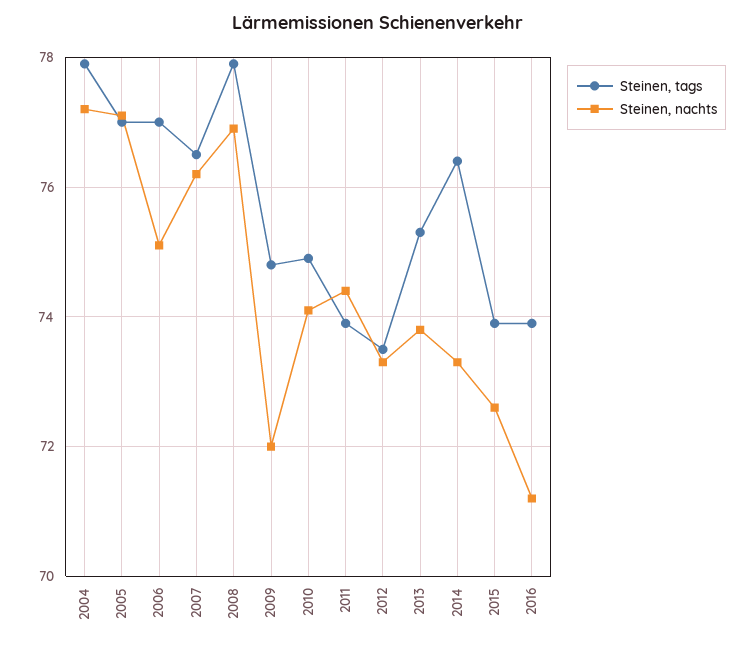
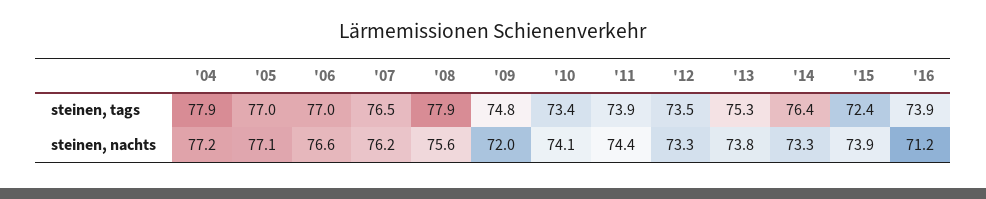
  {
    "Steinen, tags": {
      "2004": 77.9,
      "2005": 77,
      "2006": 77,
      "2007": 76.5,
      "2008": 77.9,
      "2009": 74.8,
-     "2010": 75,
+     "2010": 73.4,
      "2011": 73.9,
      "2012": 73.5,
      "2013": 75.3,
      "2014": 76.4,
-     "2015": 74,
+     "2015": 72.4,
      "2016": 73.9
    },
    "Steinen, nachts": {
      "2004": 77.2,
      "2005": 77.1,
-     "2006": 75,
+     "2006": 76.6,
      "2007": 76.2,
-     "2008": 77,
+     "2008": 75.6,
      "2009": 72,
      "2010": 74.1,
      "2011": 74.4,
      "2012": 73.3,
      "2013": 73.8,
      "2014": 73.3,
-     "2015": 72.5,
+     "2015": 73.9,
      "2016": 71.2
    }
  }

